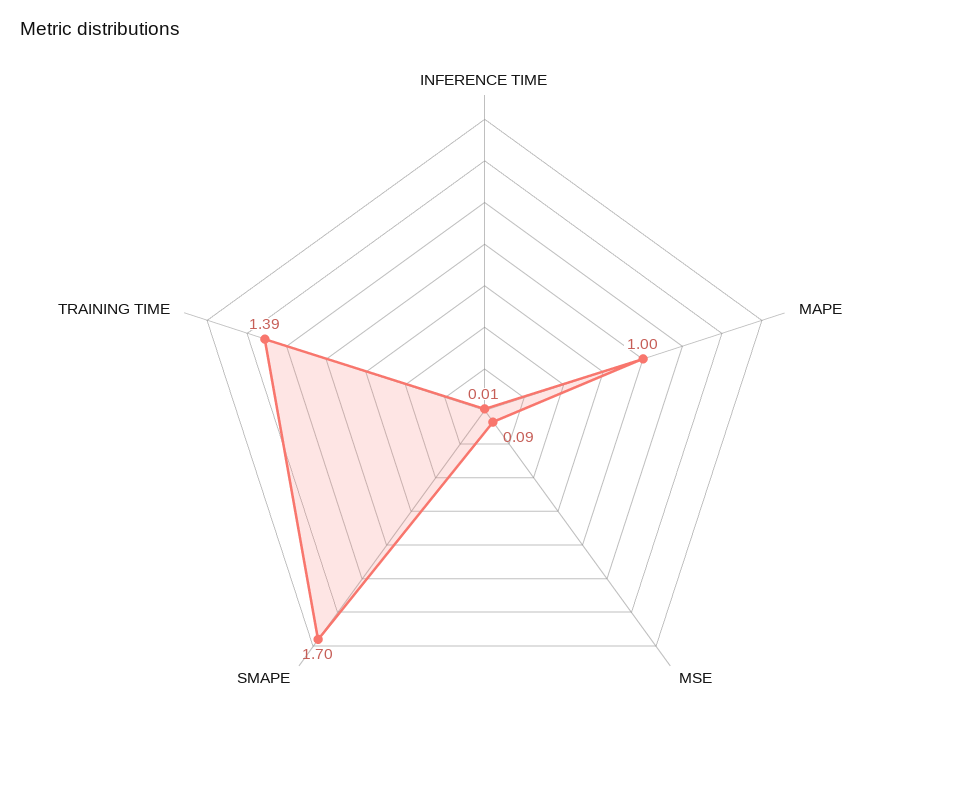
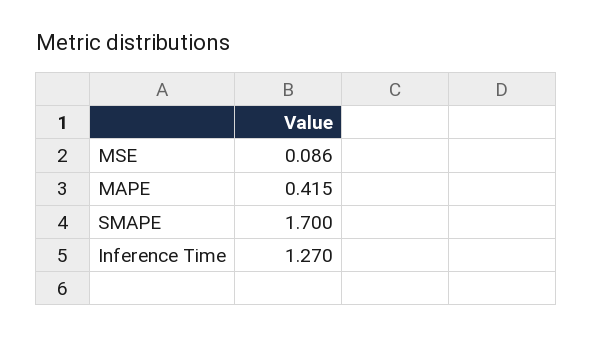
  {
-   "INFERENCE TIME": 0.01,
+   "INFERENCE TIME": 1.27,
-   "MAPE": 1,
+   "MAPE": 0.415,
    "MSE": 0.086,
-   "SMAPE": 1.7,
+   "SMAPE": 1.7
-   "TRAINING TIME": 1.39
  }

